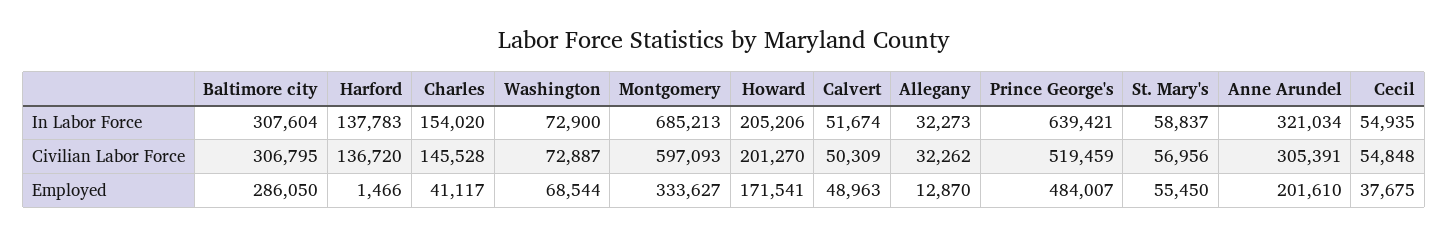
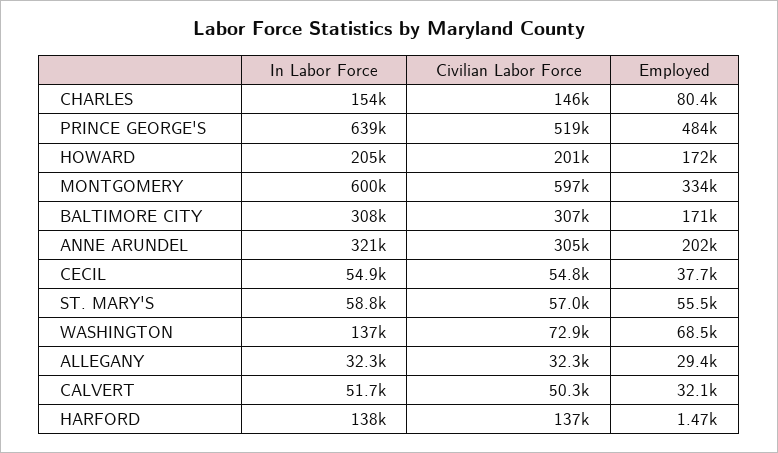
  {
    "Baltimore city": {
      "In Labor Force": 307604,
      "Civilian Labor Force": 306795,
-     "Employed": 286050
+     "Employed": 171000
    },
    "Harford": {
      "In Labor Force": 137783,
      "Civilian Labor Force": 136720,
      "Employed": 1466
    },
    "Charles": {
      "In Labor Force": 154020,
      "Civilian Labor Force": 145528,
-     "Employed": 41117
+     "Employed": 80400
    },
    "Washington": {
-     "In Labor Force": 72900,
+     "In Labor Force": 137000,
      "Civilian Labor Force": 72887,
      "Employed": 68544
    },
    "Montgomery": {
-     "In Labor Force": 685213,
+     "In Labor Force": 600000,
      "Civilian Labor Force": 597093,
      "Employed": 333627
    },
    "Howard": {
      "In Labor Force": 205206,
      "Civilian Labor Force": 201270,
      "Employed": 171541
    },
    "Calvert": {
      "In Labor Force": 51674,
      "Civilian Labor Force": 50309,
-     "Employed": 48963
+     "Employed": 32100
    },
    "Allegany": {
      "In Labor Force": 32273,
      "Civilian Labor Force": 32262,
-     "Employed": 12870
+     "Employed": 29400
    },
    "Prince George's": {
      "In Labor Force": 639421,
      "Civilian Labor Force": 519459,
      "Employed": 484007
    },
    "St. Mary's": {
      "In Labor Force": 58837,
      "Civilian Labor Force": 56956,
      "Employed": 55450
    },
    "Anne Arundel": {
      "In Labor Force": 321034,
      "Civilian Labor Force": 305391,
      "Employed": 201610
    },
    "Cecil": {
      "In Labor Force": 54935,
      "Civilian Labor Force": 54848,
      "Employed": 37675
    }
  }

